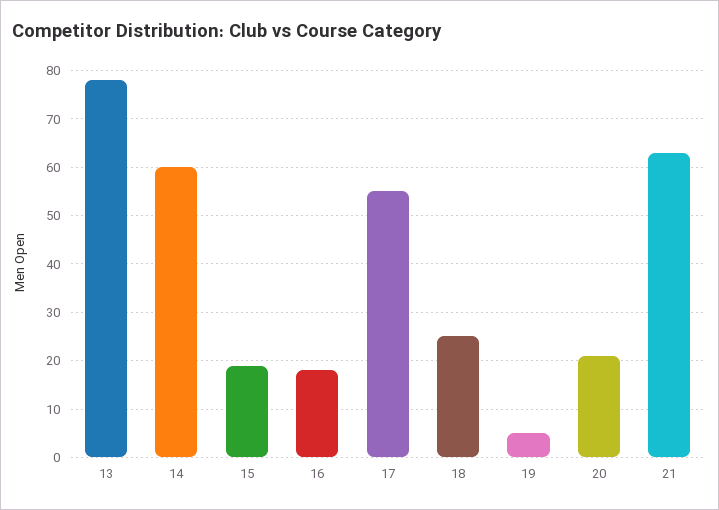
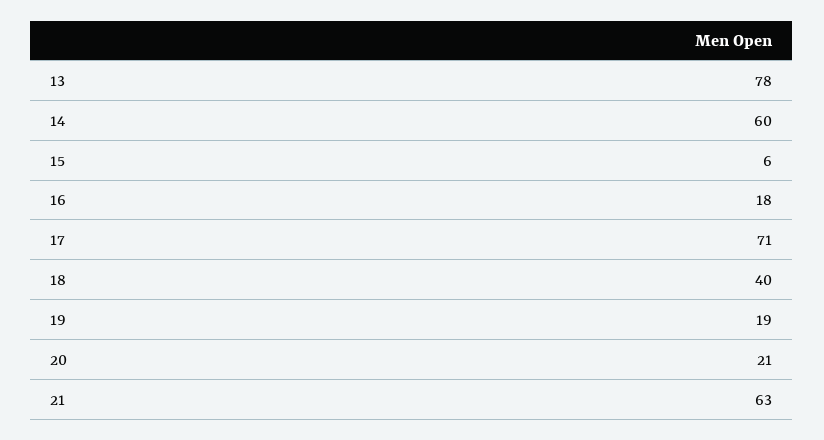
  {
    "13": 78,
    "14": 60,
-   "15": 20,
+   "15": 6,
    "16": 18,
-   "17": 55,
+   "17": 71,
-   "18": 25,
+   "18": 40,
-   "19": 5,
+   "19": 19,
    "20": 21,
    "21": 63
  }

